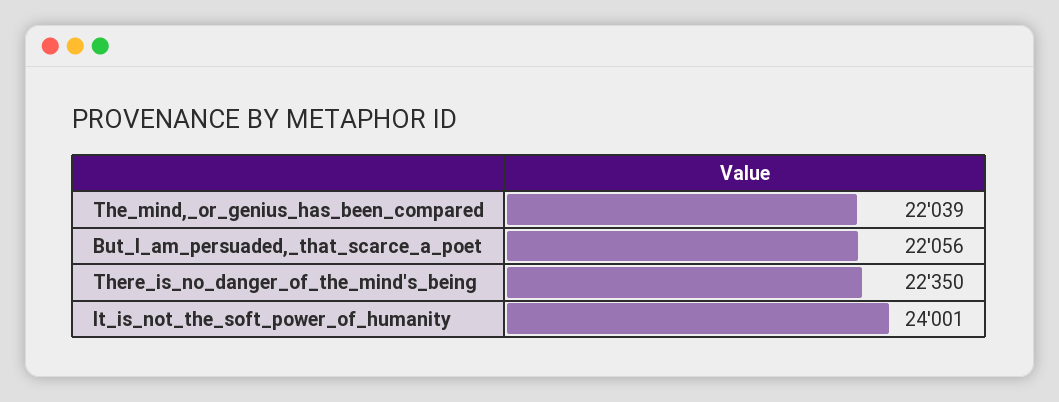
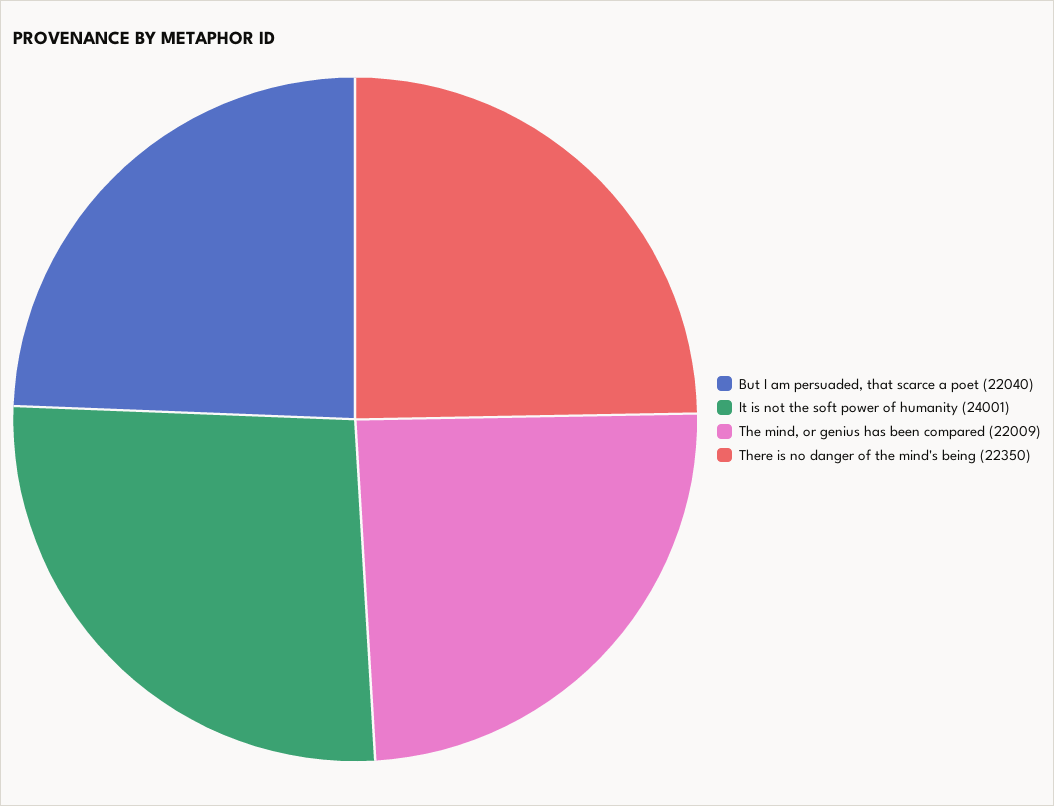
  {
-   "The_mind,_or_genius_has_been_compared": 22039,
+   "The_mind,_or_genius_has_been_compared": 22009,
-   "But_I_am_persuaded,_that_scarce_a_poet": 22056,
+   "But_I_am_persuaded,_that_scarce_a_poet": 22040,
    "There_is_no_danger_of_the_mind's_being": 22350,
    "It_is_not_the_soft_power_of_humanity": 24001
  }

